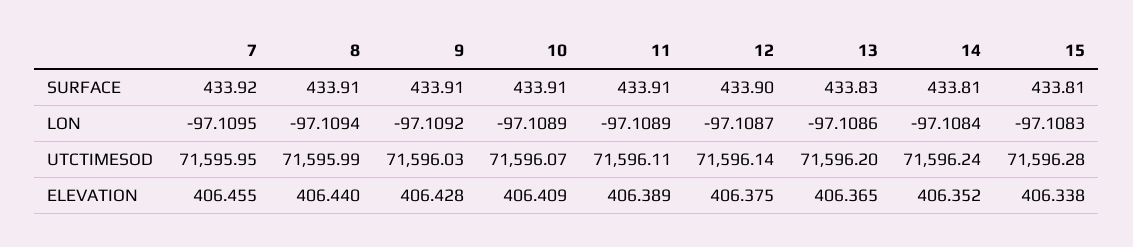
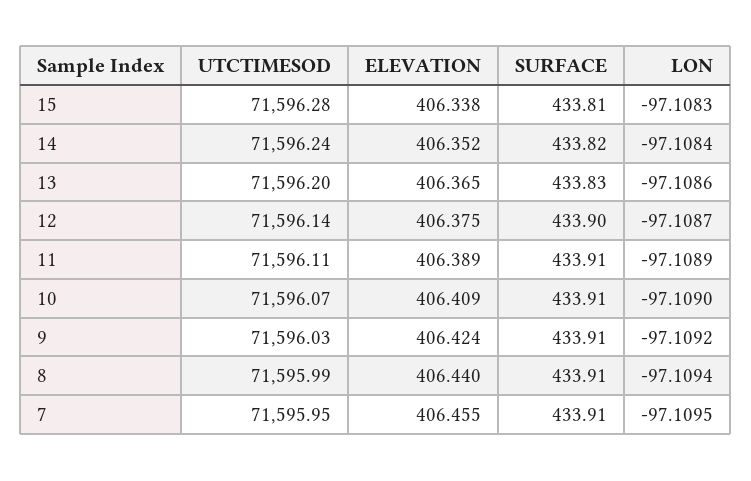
  {
    "7": {
-     "SURFACE": 433.92,
+     "SURFACE": 433.91,
      "LON": -97.1095,
      "UTCTIMESOD": 71595.95,
      "ELEVATION": 406.455
    },
    "8": {
      "SURFACE": 433.91,
      "LON": -97.1094,
      "UTCTIMESOD": 71595.99,
      "ELEVATION": 406.44
    },
    "9": {
      "SURFACE": 433.91,
      "LON": -97.1092,
      "UTCTIMESOD": 71596.03,
-     "ELEVATION": 406.428
+     "ELEVATION": 406.424
    },
    "10": {
      "SURFACE": 433.91,
-     "LON": -97.1089,
+     "LON": -97.109,
      "UTCTIMESOD": 71596.07,
      "ELEVATION": 406.409
    },
    "11": {
      "SURFACE": 433.91,
      "LON": -97.1089,
      "UTCTIMESOD": 71596.11,
      "ELEVATION": 406.389
    },
    "12": {
      "SURFACE": 433.9,
      "LON": -97.1087,
      "UTCTIMESOD": 71596.14,
      "ELEVATION": 406.375
    },
    "13": {
      "SURFACE": 433.83,
      "LON": -97.1086,
      "UTCTIMESOD": 71596.2,
      "ELEVATION": 406.365
    },
    "14": {
-     "SURFACE": 433.81,
+     "SURFACE": 433.82,
      "LON": -97.1084,
      "UTCTIMESOD": 71596.24,
      "ELEVATION": 406.352
    },
    "15": {
      "SURFACE": 433.81,
      "LON": -97.1083,
      "UTCTIMESOD": 71596.28,
      "ELEVATION": 406.338
    }
  }

